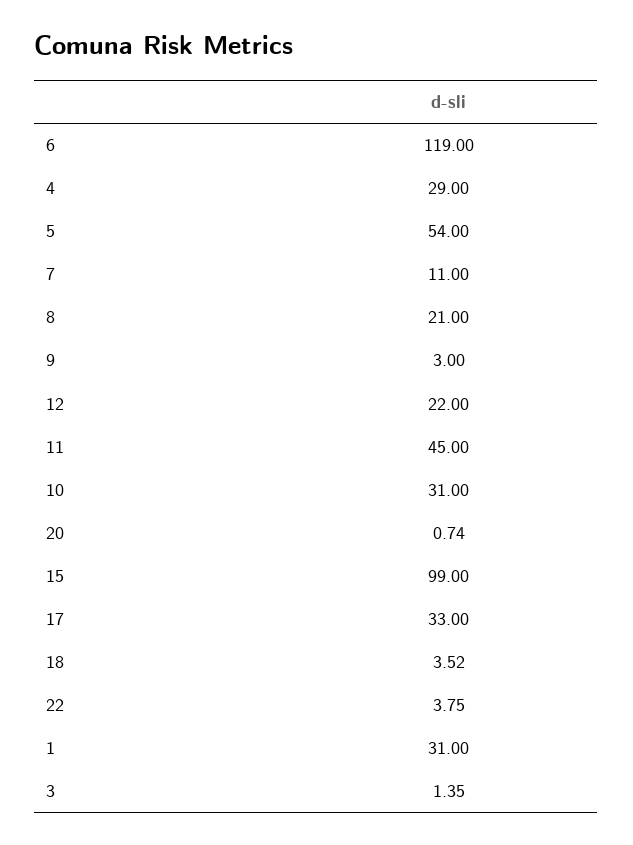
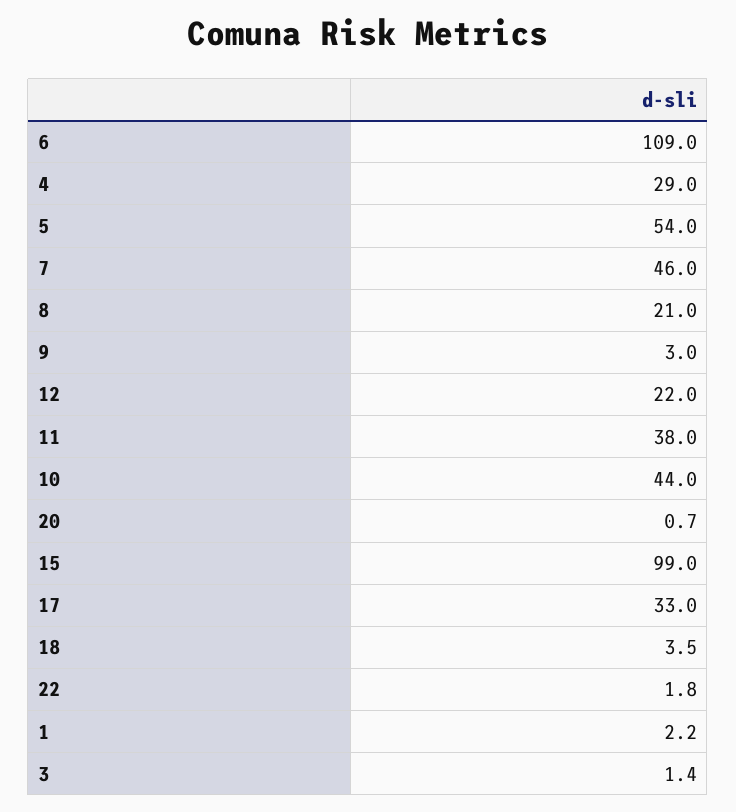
  {
-   "6": 119,
+   "6": 109,
    "4": 29,
    "5": 54,
-   "7": 11,
+   "7": 46,
    "8": 21,
    "9": 3,
    "12": 22,
-   "11": 45,
+   "11": 38,
-   "10": 31,
+   "10": 44,
    "20": 0.74,
    "15": 99,
    "17": 33,
    "18": 3.52,
-   "22": 3.75,
+   "22": 1.8,
-   "1": 31,
+   "1": 2.2,
    "3": 1.35
  }

